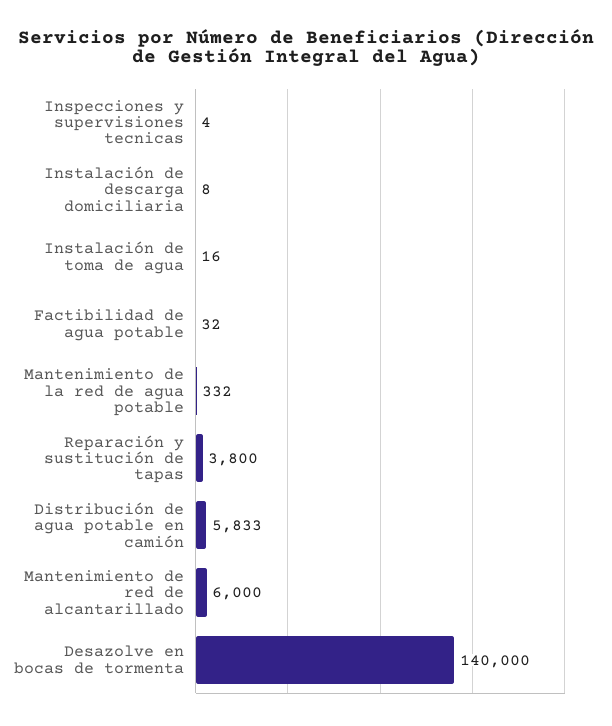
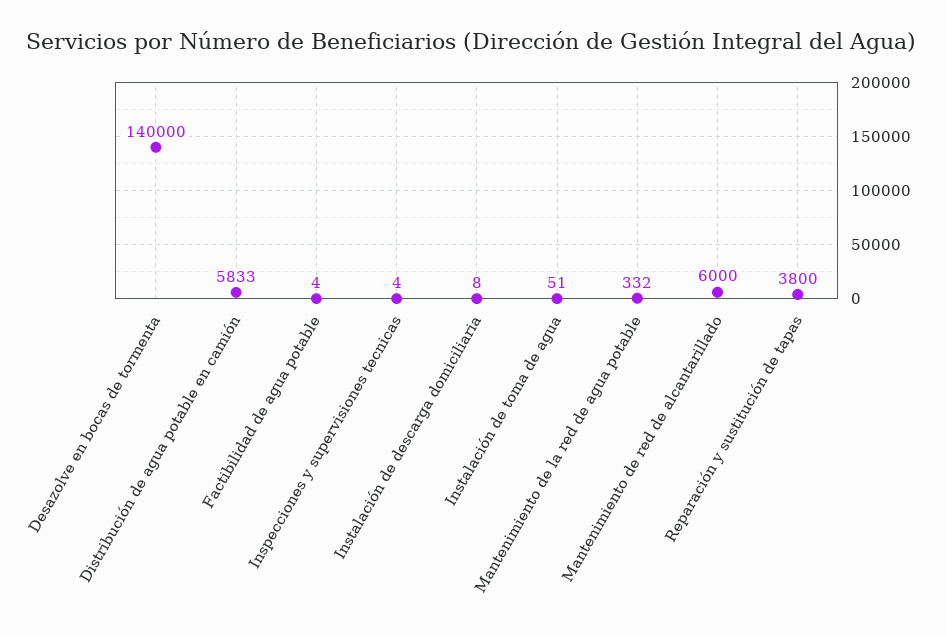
  {
    "Inspecciones y supervisiones tecnicas": 4,
    "Instalación de descarga domiciliaria": 8,
-   "Instalación de toma de agua": 16,
+   "Instalación de toma de agua": 51,
-   "Factibilidad de agua potable": 32,
+   "Factibilidad de agua potable": 4,
    "Mantenimiento de la red de agua potable": 332,
    "Reparación y sustitución de tapas": 3800,
    "Distribución de agua potable en camión": 5833,
    "Mantenimiento de red de alcantarillado": 6000,
    "Desazolve en bocas de tormenta": 140000
  }

